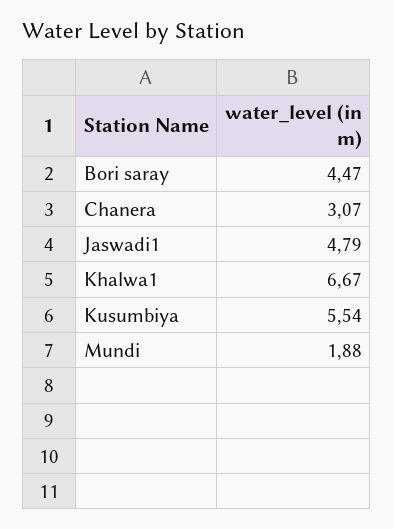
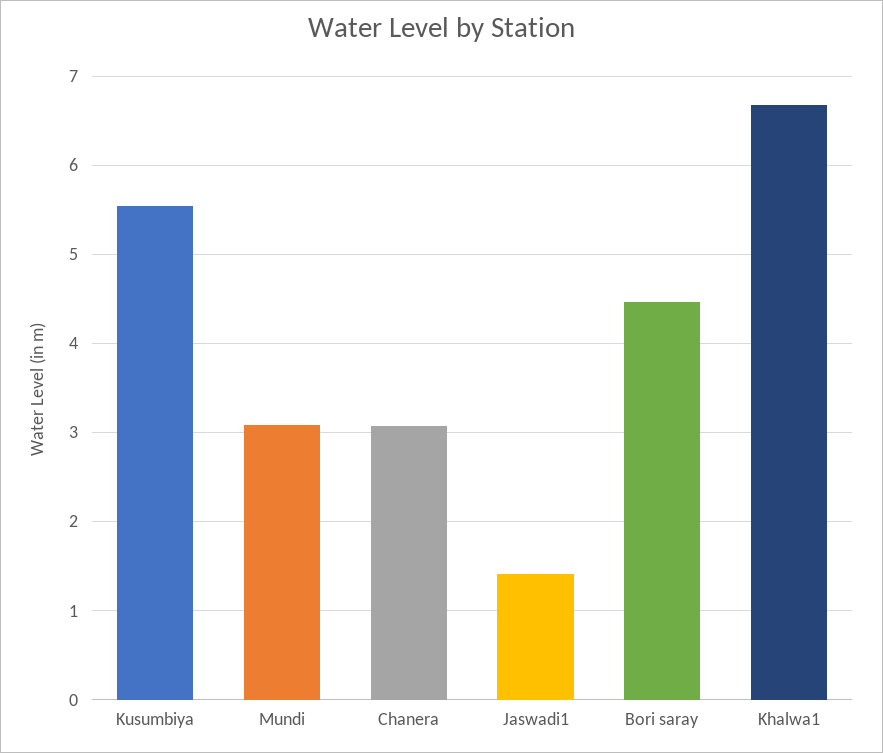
  {
    "Bori saray": 4.47,
    "Chanera": 3.07,
-   "Jaswadi1": 4.79,
+   "Jaswadi1": 1.4,
    "Khalwa1": 6.67,
    "Kusumbiya": 5.54,
-   "Mundi": 1.88
+   "Mundi": 3.1
  }

